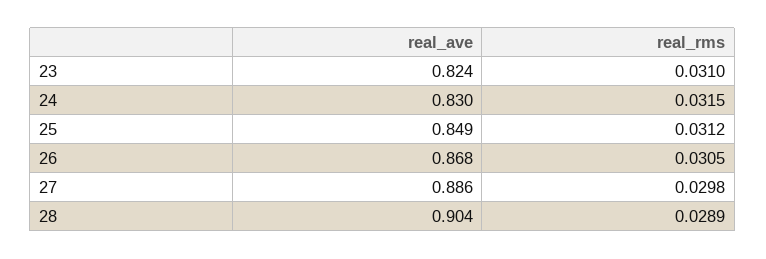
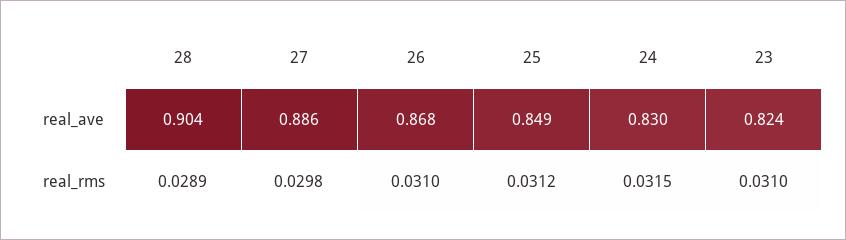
  {
    "real_ave": {
      "23": 0.824,
      "24": 0.83,
      "25": 0.849,
      "26": 0.868,
      "27": 0.886,
      "28": 0.904
    },
    "real_rms": {
      "23": 0.031,
      "24": 0.0315,
      "25": 0.0312,
-     "26": 0.0305,
+     "26": 0.031,
      "27": 0.0298,
      "28": 0.0289
    }
  }

